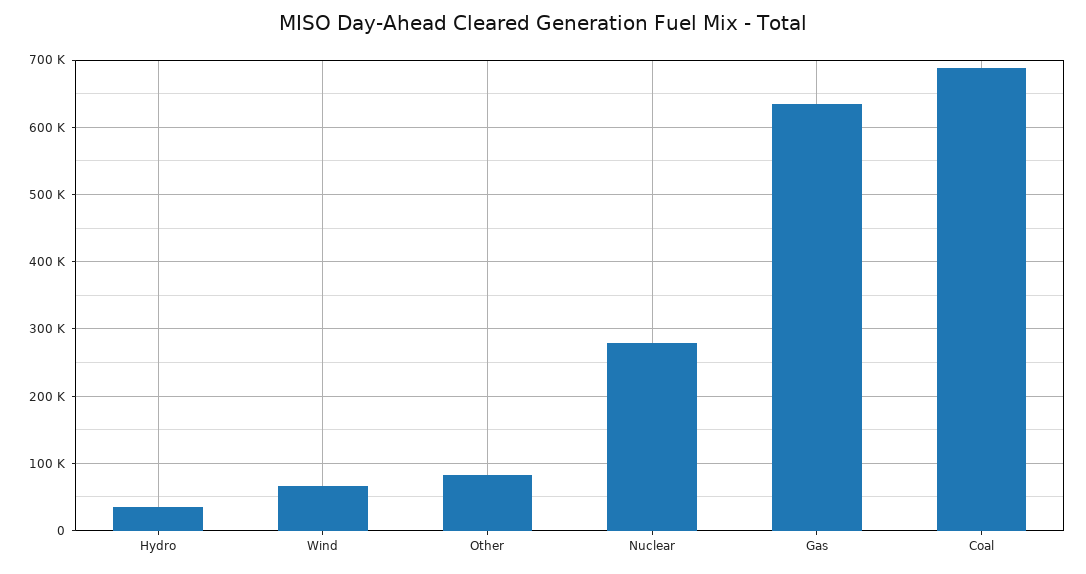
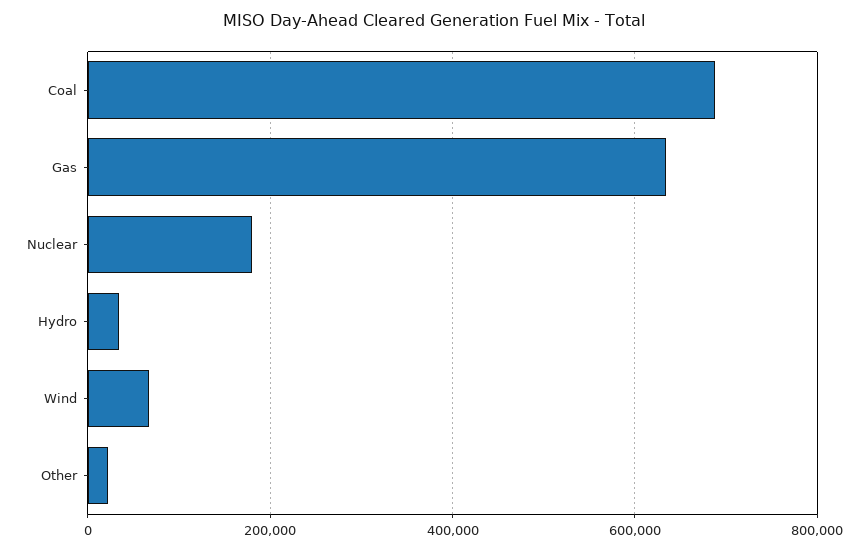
  {
    "Hydro": 30000,
    "Wind": 70000,
-   "Other": 80000,
+   "Other": 20000,
-   "Nuclear": 280000,
+   "Nuclear": 180000,
    "Gas": 630000,
    "Coal": 690000
  }

